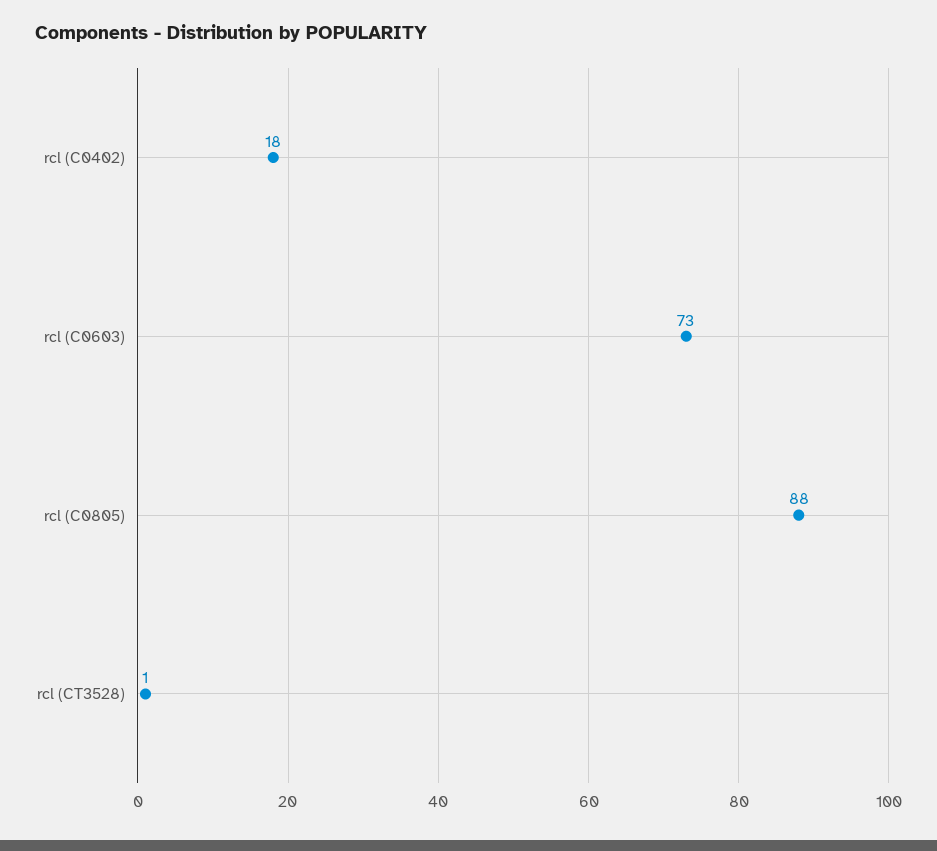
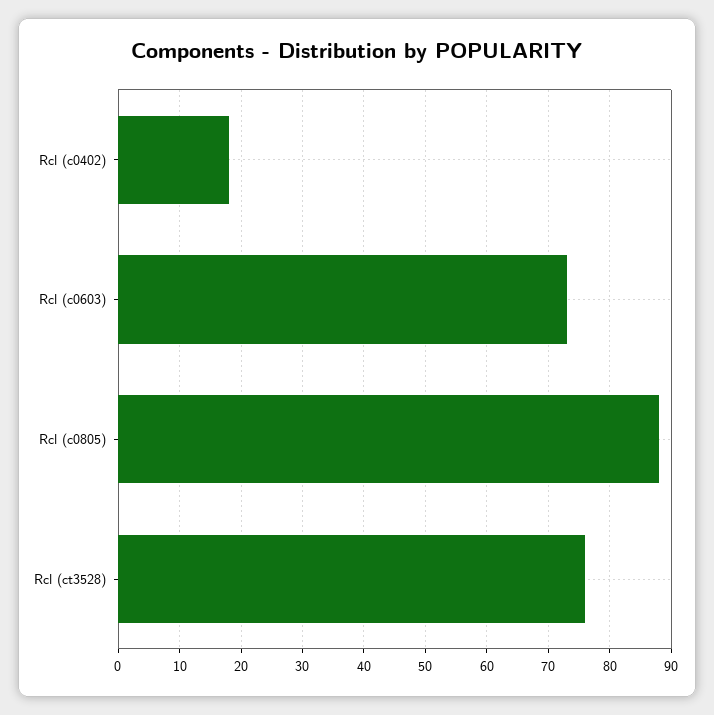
  {
    "rcl (C0402)": 18,
    "rcl (C0603)": 73,
    "rcl (C0805)": 88,
-   "rcl (CT3528)": 1
+   "rcl (CT3528)": 76
  }

